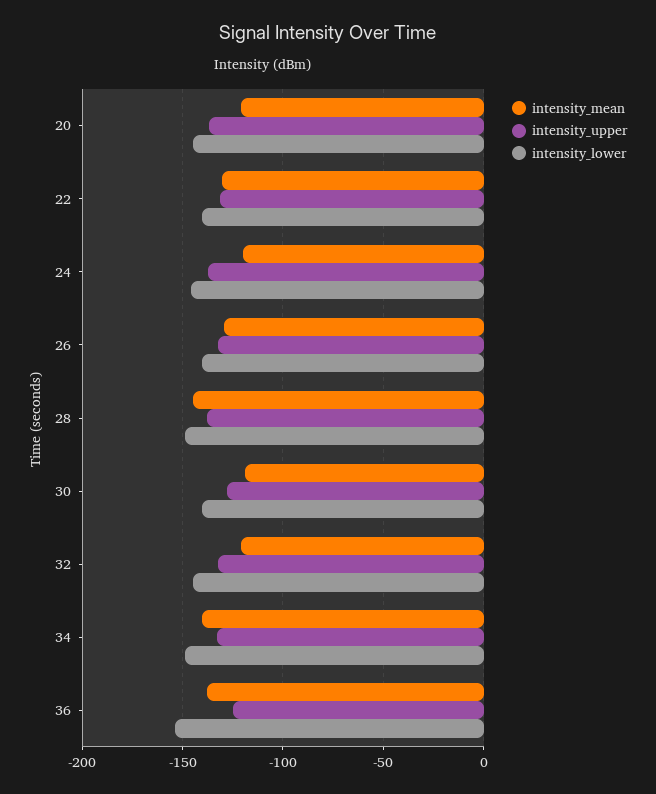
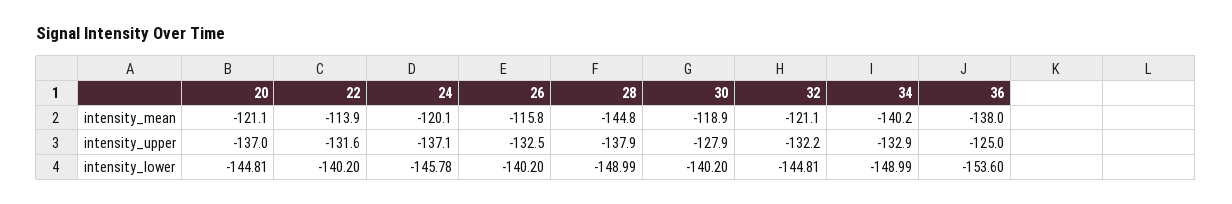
  {
    "intensity_mean": {
      "20": -121.1,
-     "22": -130,
+     "22": -113.9,
      "24": -120.1,
-     "26": -130,
+     "26": -115.8,
      "28": -144.8,
      "30": -118.9,
      "32": -121.1,
      "34": -140.2,
      "36": -138
    },
    "intensity_upper": {
      "20": -137,
      "22": -131.6,
      "24": -137.1,
      "26": -132.5,
      "28": -137.9,
      "30": -127.9,
      "32": -132.2,
      "34": -132.9,
      "36": -125
    },
    "intensity_lower": {
      "20": -144.81,
      "22": -140.2,
      "24": -145.78,
      "26": -140.2,
      "28": -148.99,
      "30": -140.2,
      "32": -144.81,
      "34": -148.99,
      "36": -153.6
    }
  }

